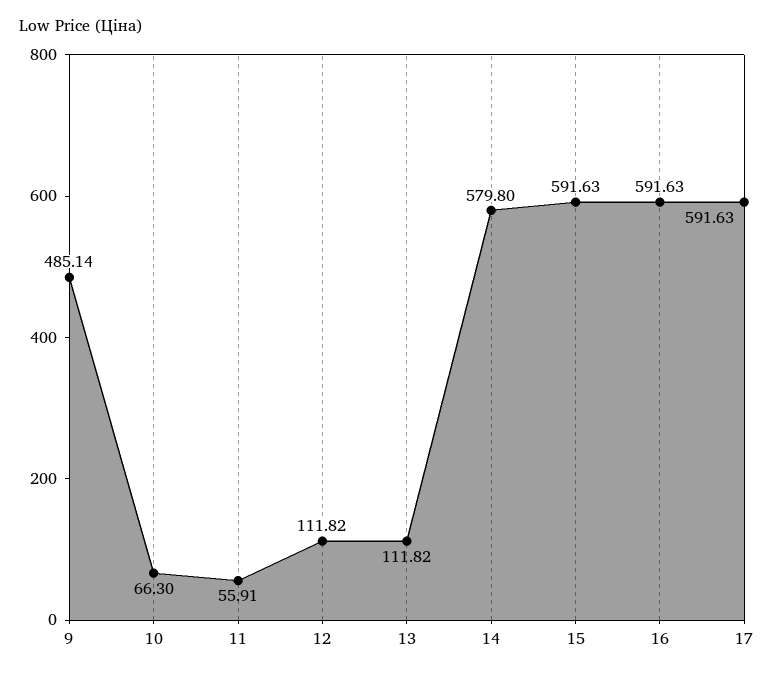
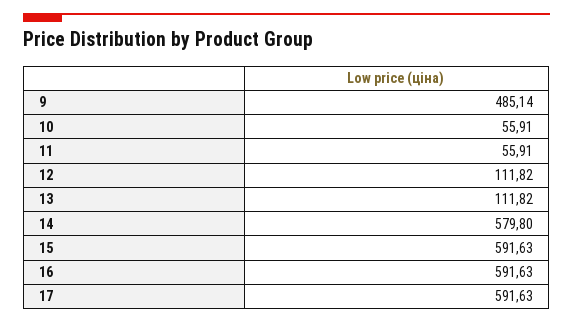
  {
    "9": 485.14,
-   "10": 66.3,
+   "10": 55.91,
    "11": 55.91,
    "12": 111.82,
    "13": 111.82,
    "14": 579.8,
    "15": 591.63,
    "16": 591.63,
    "17": 591.63
  }

